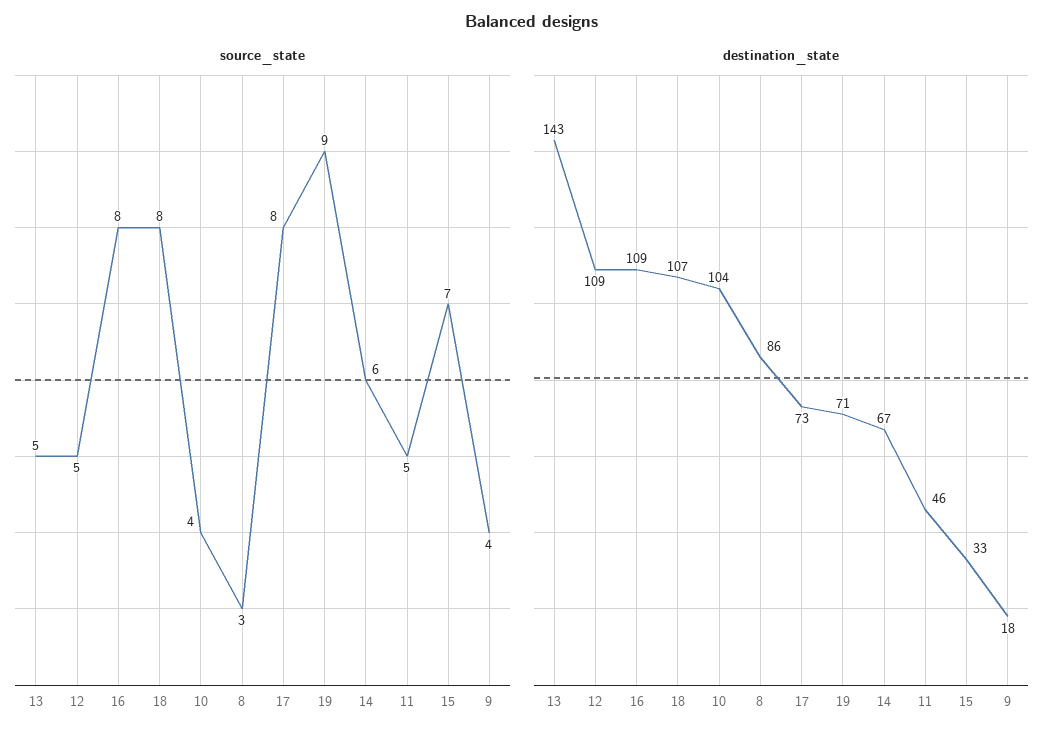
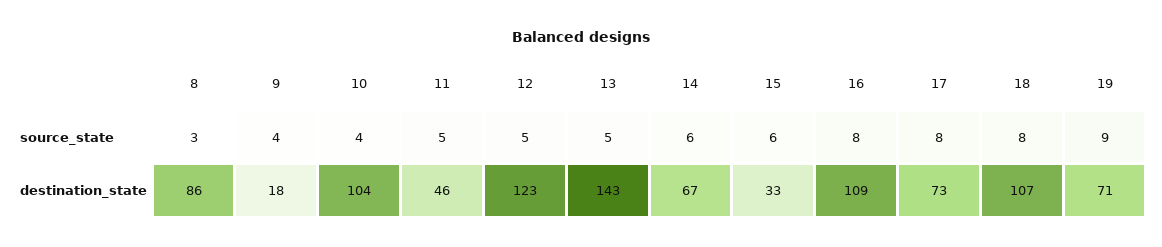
  {
    "source_state": {
      "13": 5,
      "12": 5,
      "16": 8,
      "18": 8,
      "10": 4,
      "8": 3,
      "17": 8,
      "19": 9,
      "14": 6,
      "11": 5,
-     "15": 7,
+     "15": 6,
      "9": 4
    },
    "destination_state": {
      "13": 143,
-     "12": 109,
+     "12": 123,
      "16": 109,
      "18": 107,
      "10": 104,
      "8": 86,
      "17": 73,
      "19": 71,
      "14": 67,
      "11": 46,
      "15": 33,
      "9": 18
    }
  }

